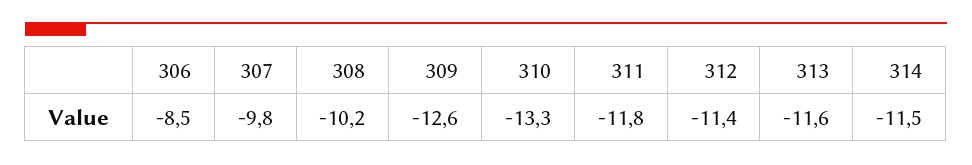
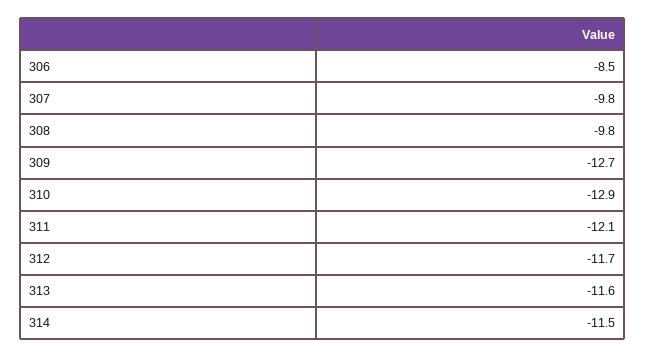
  {
    "306": -8.5,
    "307": -9.8,
-   "308": -10.2,
+   "308": -9.8,
-   "309": -12.6,
+   "309": -12.7,
-   "310": -13.3,
+   "310": -12.9,
-   "311": -11.8,
+   "311": -12.1,
-   "312": -11.4,
+   "312": -11.7,
    "313": -11.6,
    "314": -11.5
  }

